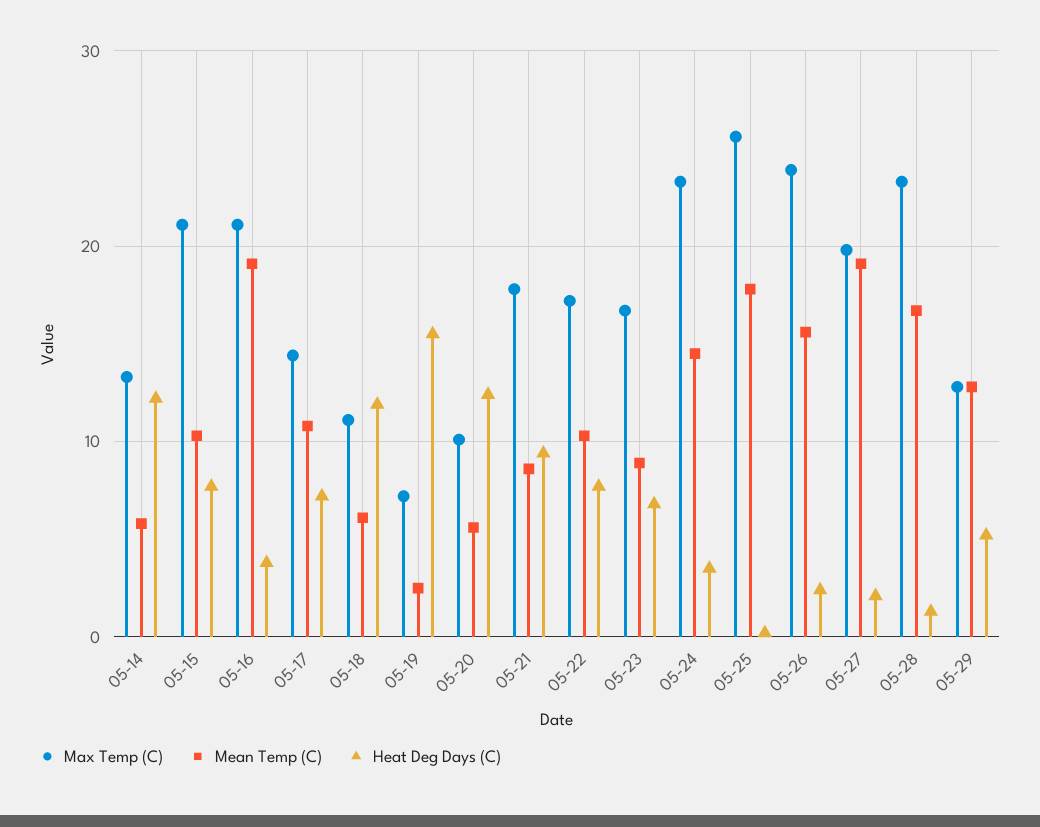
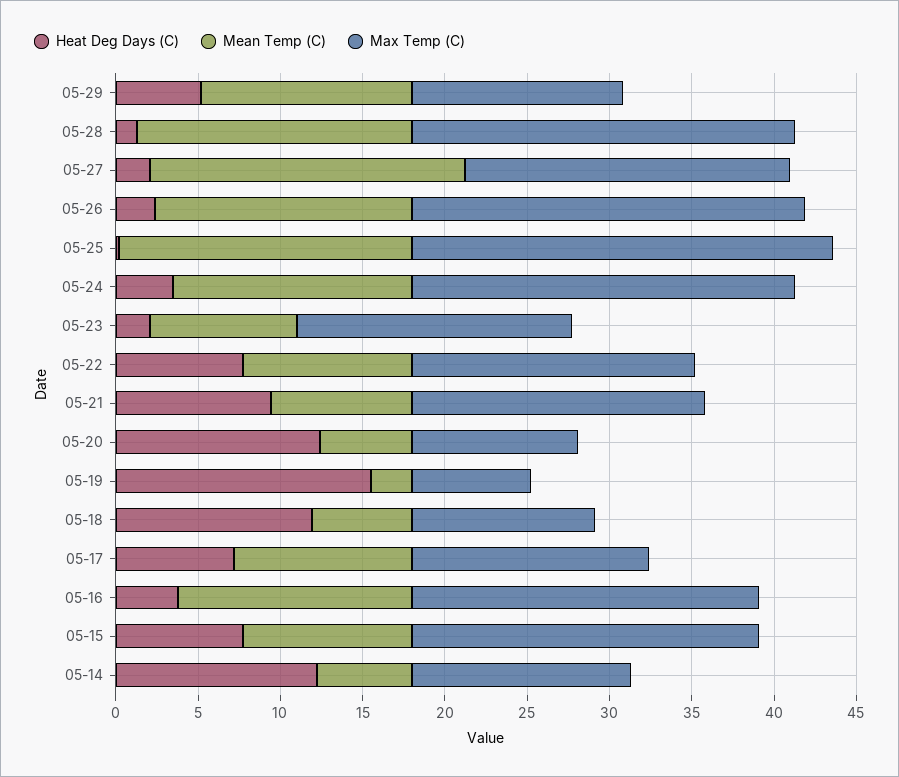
  {
    "Max Temp (C)": {
      "05-14": 13,
      "05-15": 21,
      "05-16": 21,
      "05-17": 14,
      "05-18": 11,
      "05-19": 7,
      "05-20": 10,
      "05-21": 18,
      "05-22": 17,
      "05-23": 17,
      "05-24": 23,
      "05-25": 26,
      "05-26": 24,
      "05-27": 20,
      "05-28": 23,
      "05-29": 13
    },
    "Mean Temp (C)": {
      "05-14": 6,
      "05-15": 10,
-     "05-16": 19,
+     "05-16": 14,
      "05-17": 11,
      "05-18": 6,
      "05-19": 3,
      "05-20": 6,
      "05-21": 9,
      "05-22": 10,
      "05-23": 9,
      "05-24": 15,
      "05-25": 18,
      "05-26": 16,
      "05-27": 19,
      "05-28": 17,
      "05-29": 13
    },
    "Heat Deg Days (C)": {
      "05-14": 12,
      "05-15": 8,
      "05-16": 4,
      "05-17": 7,
      "05-18": 12,
      "05-19": 16,
      "05-20": 12,
      "05-21": 9,
      "05-22": 8,
-     "05-23": 7,
+     "05-23": 2,
      "05-24": 4,
      "05-25": 0,
      "05-26": 2,
      "05-27": 2,
      "05-28": 1,
      "05-29": 5
    }
  }

